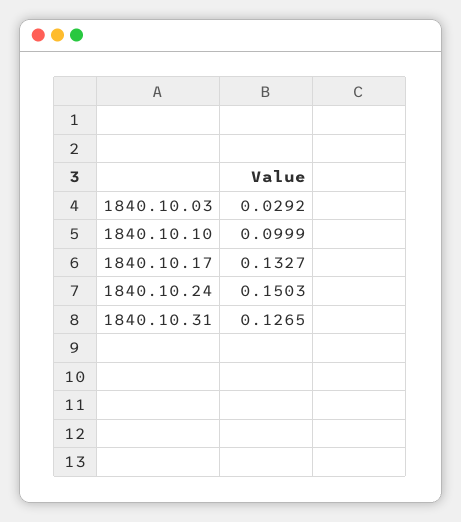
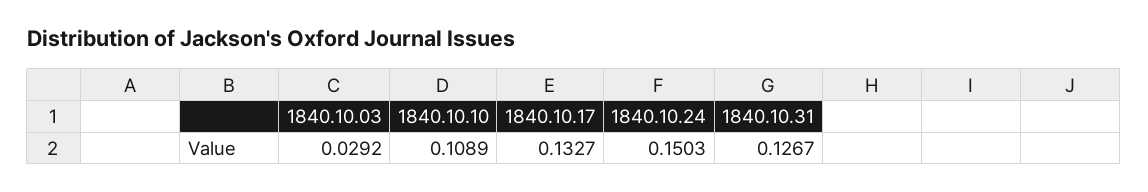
  {
    "1840.10.03": 0.0292,
-   "1840.10.10": 0.0999,
+   "1840.10.10": 0.1089,
    "1840.10.17": 0.1327,
    "1840.10.24": 0.1503,
-   "1840.10.31": 0.1265
+   "1840.10.31": 0.1267
  }

